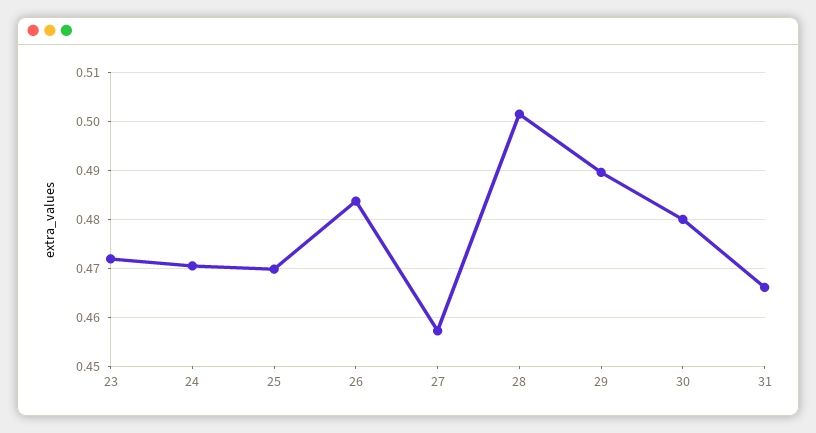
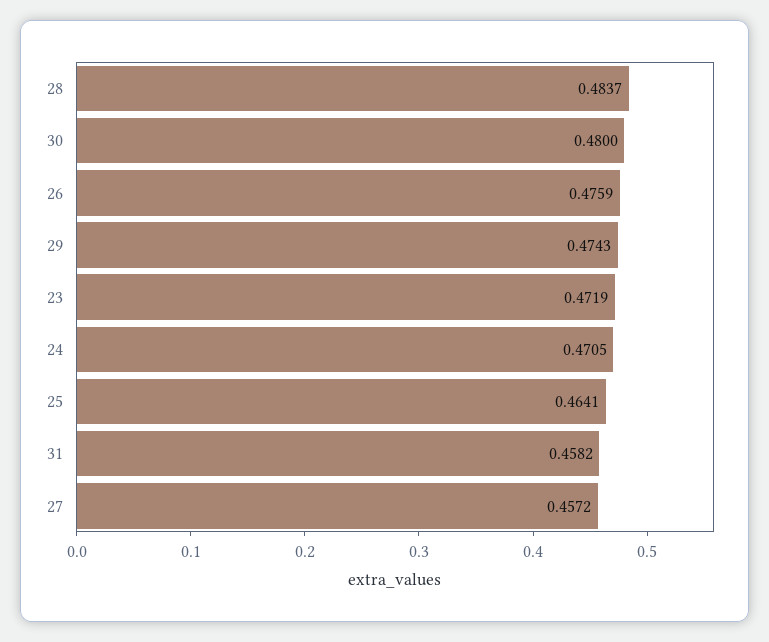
  {
    "23": 0.4719,
    "24": 0.4705,
-   "25": 0.47,
+   "25": 0.4641,
-   "26": 0.484,
+   "26": 0.4759,
    "27": 0.4572,
-   "28": 0.502,
+   "28": 0.4837,
-   "29": 0.49,
+   "29": 0.4743,
    "30": 0.48,
-   "31": 0.466
+   "31": 0.4582
  }

